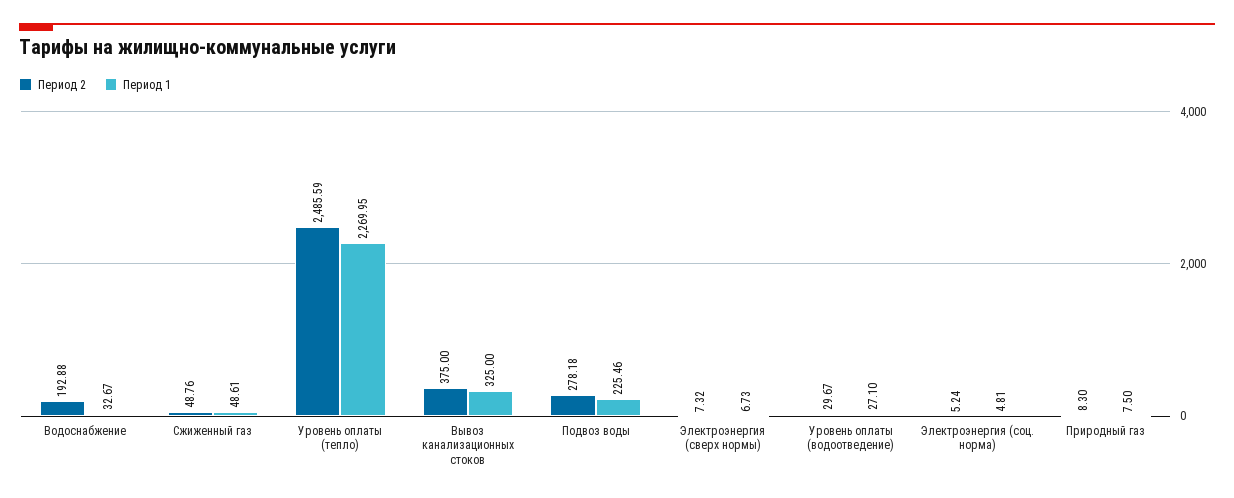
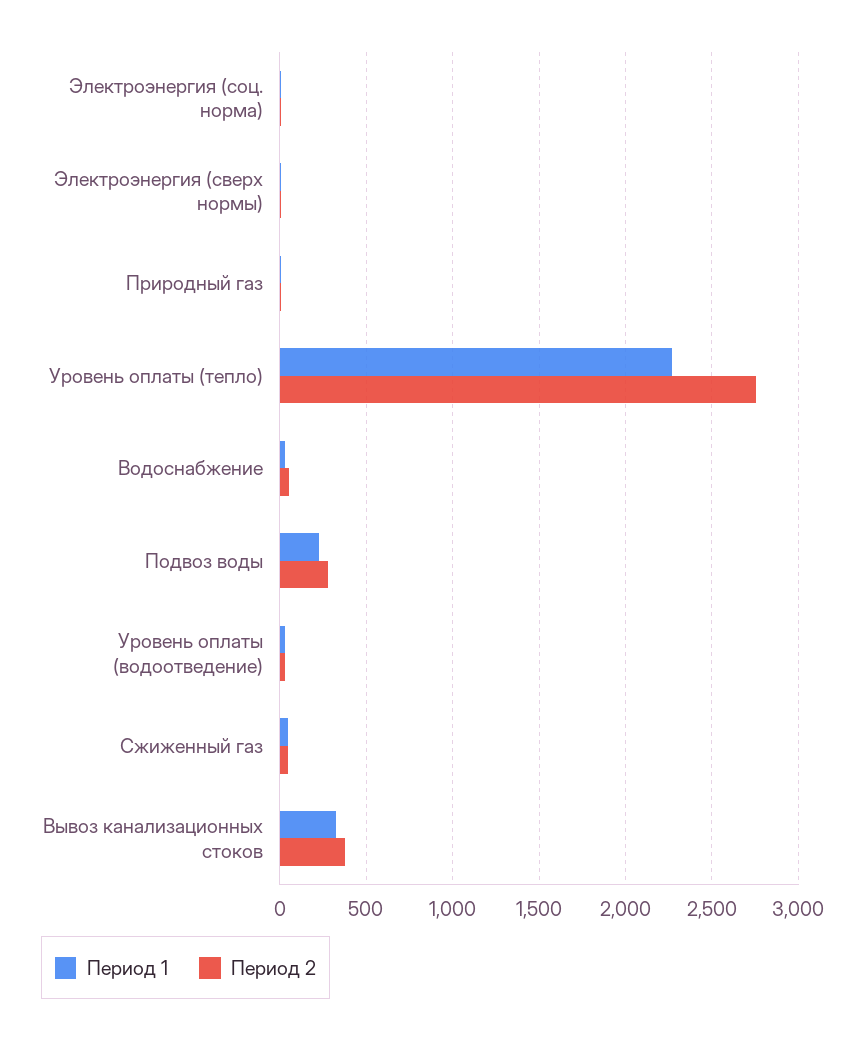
  {
    "Период 2": {
-     "Водоснабжение": 192.88,
+     "Водоснабжение": 50,
      "Сжиженный газ": 48.76,
-     "Уровень оплаты (тепло)": 2485.59,
+     "Уровень оплаты (тепло)": 2750,
      "Вывоз канализационных стоков": 375,
      "Подвоз воды": 278.18,
      "Электроэнергия (сверх нормы)": 7.32,
      "Уровень оплаты (водоотведение)": 29.67,
      "Электроэнергия (соц. норма)": 5.24,
      "Природный газ": 8.3
    },
    "Период 1": {
      "Водоснабжение": 32.67,
      "Сжиженный газ": 48.61,
      "Уровень оплаты (тепло)": 2269.95,
      "Вывоз канализационных стоков": 325,
      "Подвоз воды": 225.46,
      "Электроэнергия (сверх нормы)": 6.73,
      "Уровень оплаты (водоотведение)": 27.1,
      "Электроэнергия (соц. норма)": 4.81,
      "Природный газ": 7.5
    }
  }

